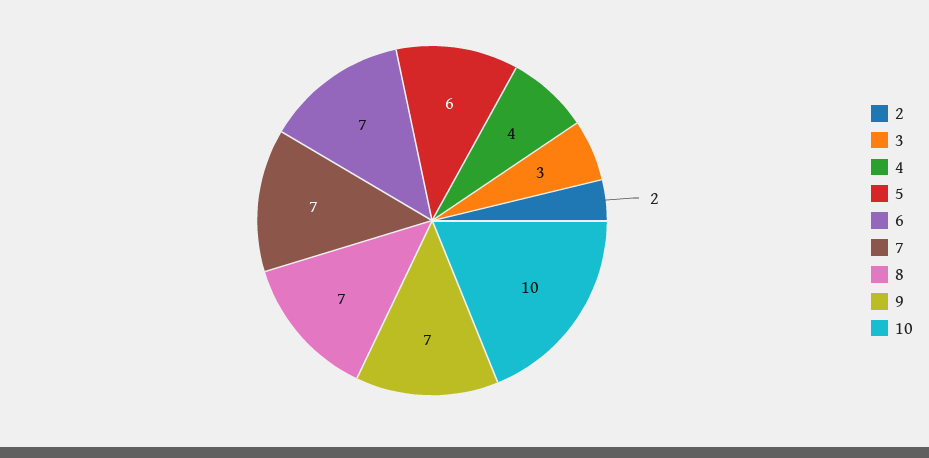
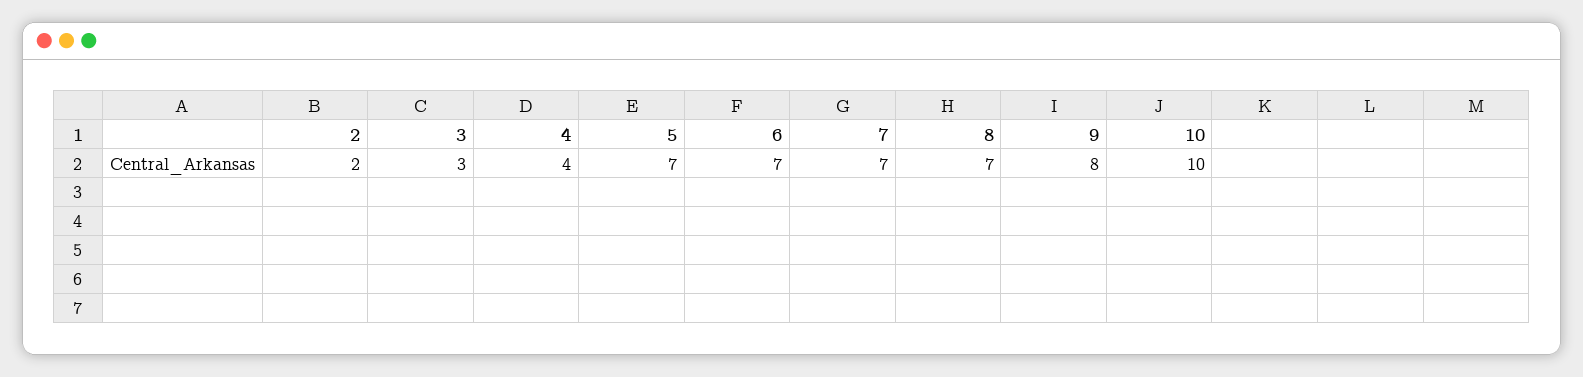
  {
    "2": 2,
    "3": 3,
    "4": 4,
-   "5": 6,
+   "5": 7,
    "6": 7,
    "7": 7,
    "8": 7,
-   "9": 7,
+   "9": 8,
    "10": 10
  }

